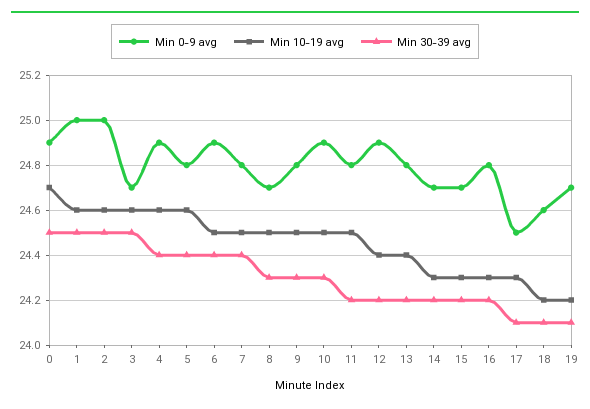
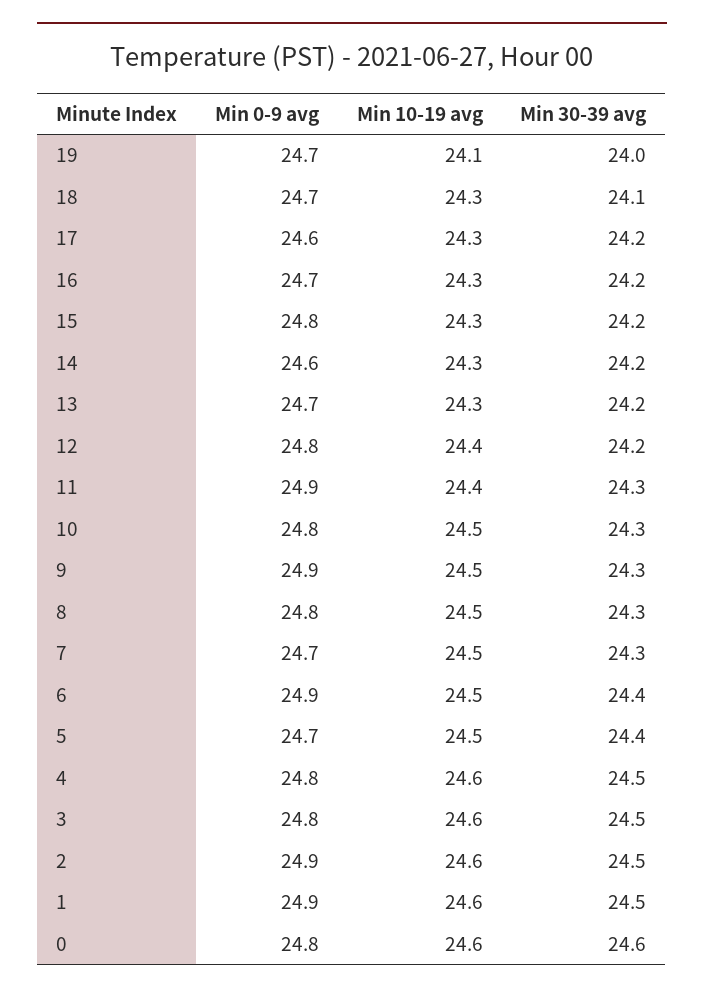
  {
    "Min 0-9 avg": {
-     "0": 24.9,
+     "0": 24.8,
-     "1": 25,
+     "1": 24.9,
-     "2": 25,
+     "2": 24.9,
-     "3": 24.7,
+     "3": 24.8,
-     "4": 24.9,
+     "4": 24.8,
-     "5": 24.8,
+     "5": 24.7,
      "6": 24.9,
-     "7": 24.8,
+     "7": 24.7,
-     "8": 24.7,
+     "8": 24.8,
-     "9": 24.8,
+     "9": 24.9,
-     "10": 24.9,
+     "10": 24.8,
-     "11": 24.8,
+     "11": 24.9,
-     "12": 24.9,
+     "12": 24.8,
-     "13": 24.8,
+     "13": 24.7,
-     "14": 24.7,
+     "14": 24.6,
-     "15": 24.7,
+     "15": 24.8,
-     "16": 24.8,
+     "16": 24.7,
-     "17": 24.5,
+     "17": 24.6,
-     "18": 24.6,
+     "18": 24.7,
      "19": 24.7
    },
    "Min 10-19 avg": {
-     "0": 24.7,
+     "0": 24.6,
      "1": 24.6,
      "2": 24.6,
      "3": 24.6,
      "4": 24.6,
-     "5": 24.6,
+     "5": 24.5,
      "6": 24.5,
      "7": 24.5,
      "8": 24.5,
      "9": 24.5,
      "10": 24.5,
-     "11": 24.5,
+     "11": 24.4,
      "12": 24.4,
-     "13": 24.4,
+     "13": 24.3,
      "14": 24.3,
      "15": 24.3,
      "16": 24.3,
      "17": 24.3,
-     "18": 24.2,
+     "18": 24.3,
-     "19": 24.2
+     "19": 24.1
    },
    "Min 30-39 avg": {
-     "0": 24.5,
+     "0": 24.6,
      "1": 24.5,
      "2": 24.5,
      "3": 24.5,
-     "4": 24.4,
+     "4": 24.5,
      "5": 24.4,
      "6": 24.4,
-     "7": 24.4,
+     "7": 24.3,
      "8": 24.3,
      "9": 24.3,
      "10": 24.3,
-     "11": 24.2,
+     "11": 24.3,
      "12": 24.2,
      "13": 24.2,
      "14": 24.2,
      "15": 24.2,
      "16": 24.2,
-     "17": 24.1,
+     "17": 24.2,
      "18": 24.1,
-     "19": 24.1
+     "19": 24
    }
  }

